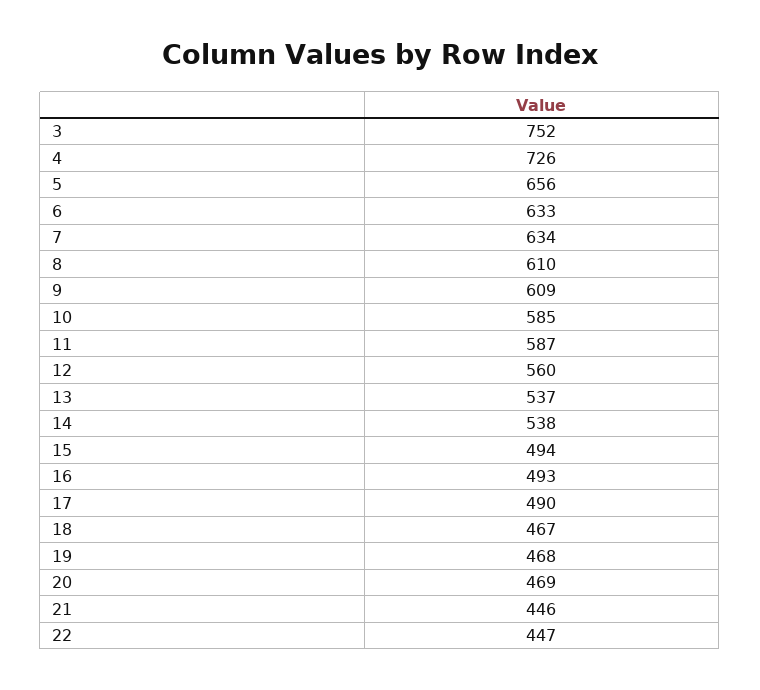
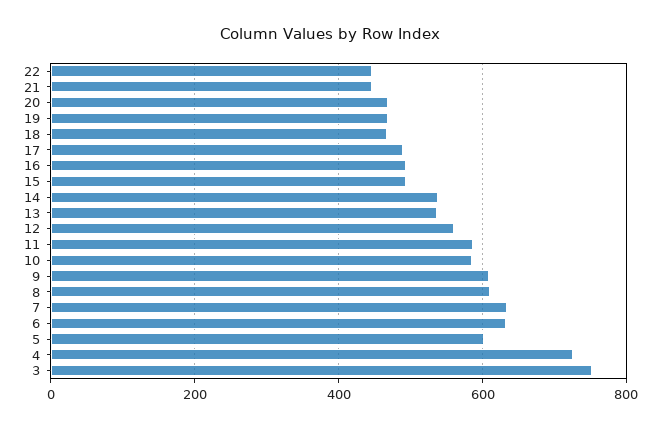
  {
    "3": 752,
    "4": 726,
-   "5": 656,
+   "5": 600,
    "6": 633,
    "7": 634,
    "8": 610,
    "9": 609,
    "10": 585,
    "11": 587,
    "12": 560,
    "13": 537,
    "14": 538,
    "15": 494,
    "16": 493,
    "17": 490,
    "18": 467,
    "19": 468,
    "20": 469,
    "21": 446,
    "22": 447
  }

